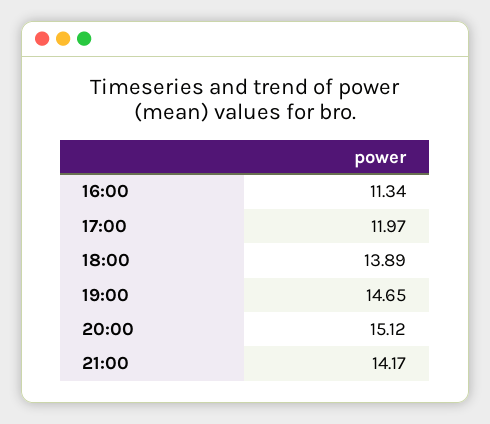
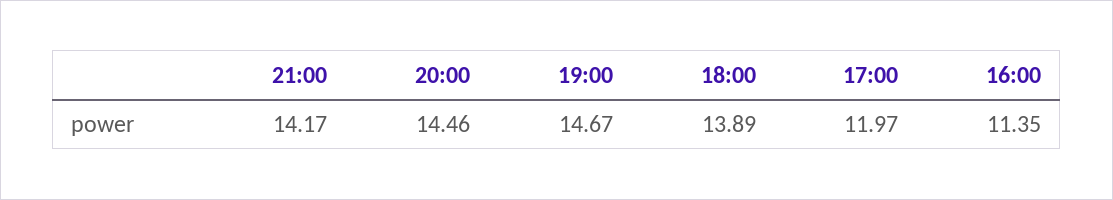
  {
-   "16:00": 11.34,
+   "16:00": 11.35,
    "17:00": 11.97,
    "18:00": 13.89,
-   "19:00": 14.65,
+   "19:00": 14.67,
-   "20:00": 15.12,
+   "20:00": 14.46,
    "21:00": 14.17
  }

